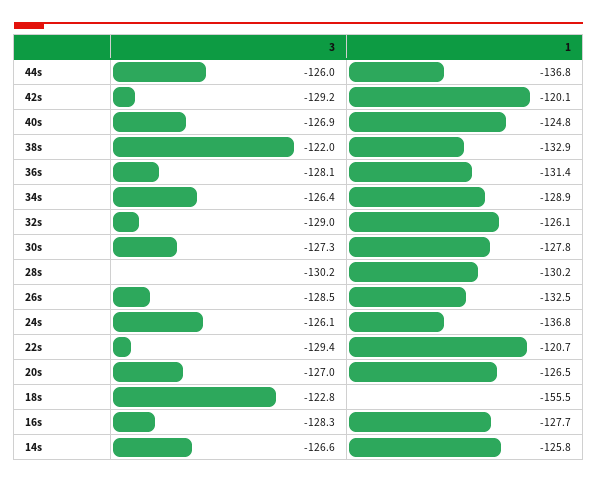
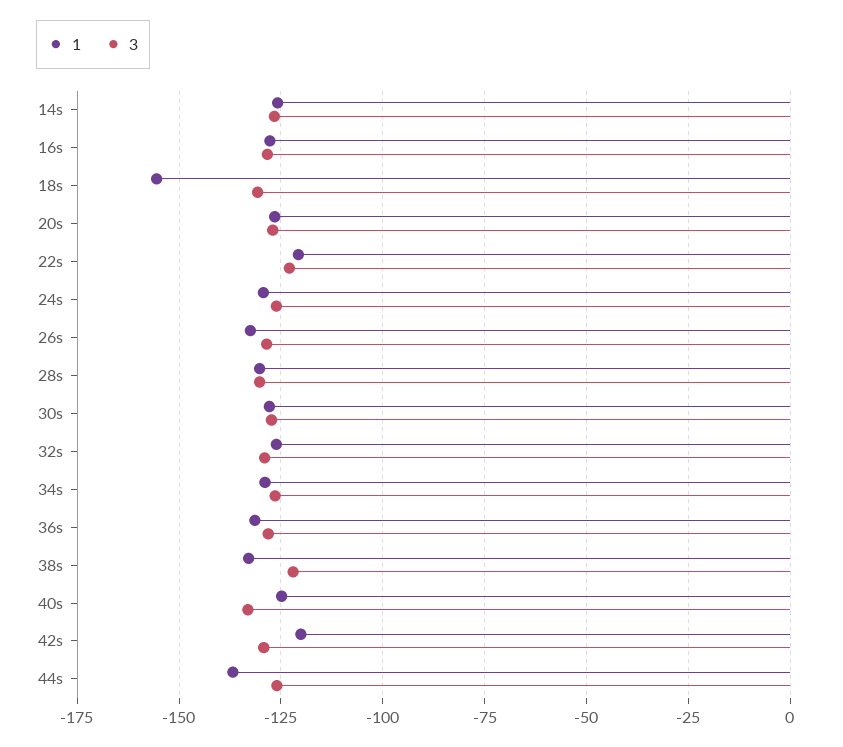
  {
    "3": {
      "44s": -126,
      "42s": -129.2,
-     "40s": -126.9,
+     "40s": -132.5,
      "38s": -122,
      "36s": -128.1,
      "34s": -126.4,
      "32s": -129,
      "30s": -127.3,
      "28s": -130.2,
      "26s": -128.5,
      "24s": -126.1,
-     "22s": -129.4,
+     "22s": -122.5,
      "20s": -127,
-     "18s": -122.8,
+     "18s": -130,
      "16s": -128.3,
      "14s": -126.6
    },
    "1": {
      "44s": -136.8,
      "42s": -120.1,
      "40s": -124.8,
      "38s": -132.9,
      "36s": -131.4,
      "34s": -128.9,
      "32s": -126.1,
      "30s": -127.8,
      "28s": -130.2,
      "26s": -132.5,
-     "24s": -136.8,
+     "24s": -130,
      "22s": -120.7,
      "20s": -126.5,
      "18s": -155.5,
      "16s": -127.7,
      "14s": -125.8
    }
  }

